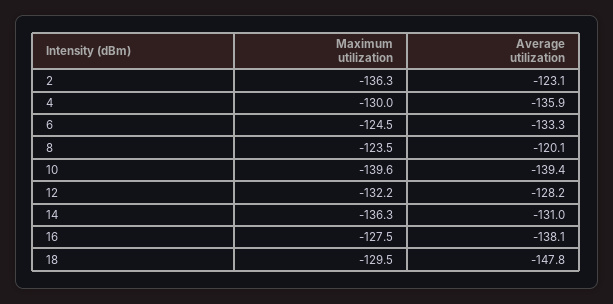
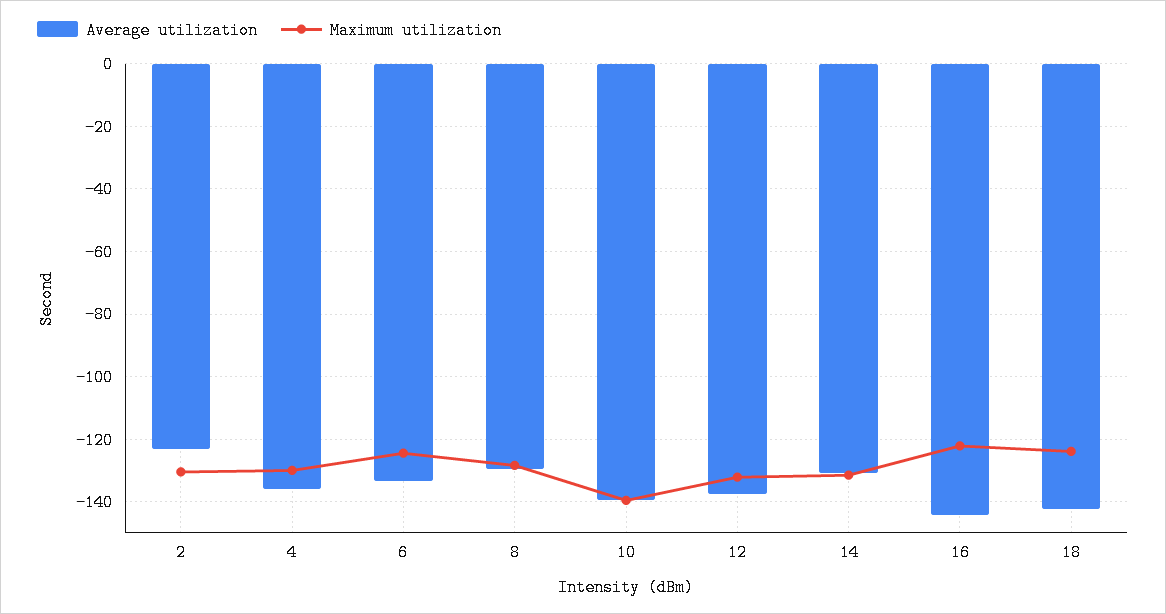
  {
    "Maximum utilization": {
-     "2": -136.3,
+     "2": -130,
      "4": -130,
      "6": -124.5,
-     "8": -123.5,
+     "8": -128,
      "10": -139.6,
      "12": -132.2,
-     "14": -136.3,
+     "14": -132,
-     "16": -127.5,
+     "16": -122,
-     "18": -129.5
+     "18": -124
    },
    "Average utilization": {
      "2": -123.1,
      "4": -135.9,
      "6": -133.3,
-     "8": -120.1,
+     "8": -130,
      "10": -139.4,
-     "12": -128.2,
+     "12": -138,
      "14": -131,
-     "16": -138.1,
+     "16": -144,
-     "18": -147.8
+     "18": -142
    }
  }

